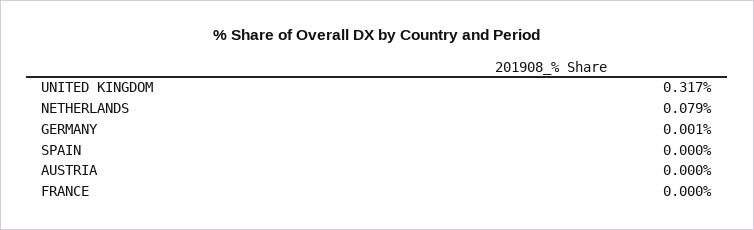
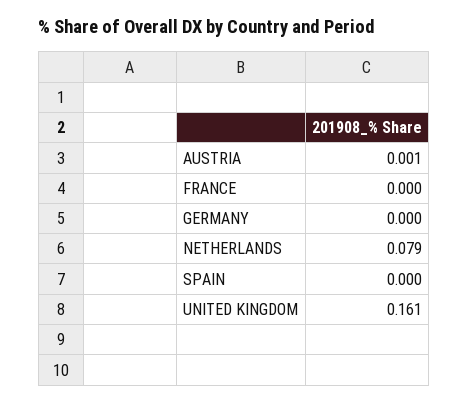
  {
-   "UNITED KINGDOM": 0.317,
+   "UNITED KINGDOM": 0.161,
    "NETHERLANDS": 0.079,
-   "GERMANY": 0.001,
+   "GERMANY": 0,
    "SPAIN": 0,
-   "AUSTRIA": 0,
+   "AUSTRIA": 0.001,
    "FRANCE": 0
  }

